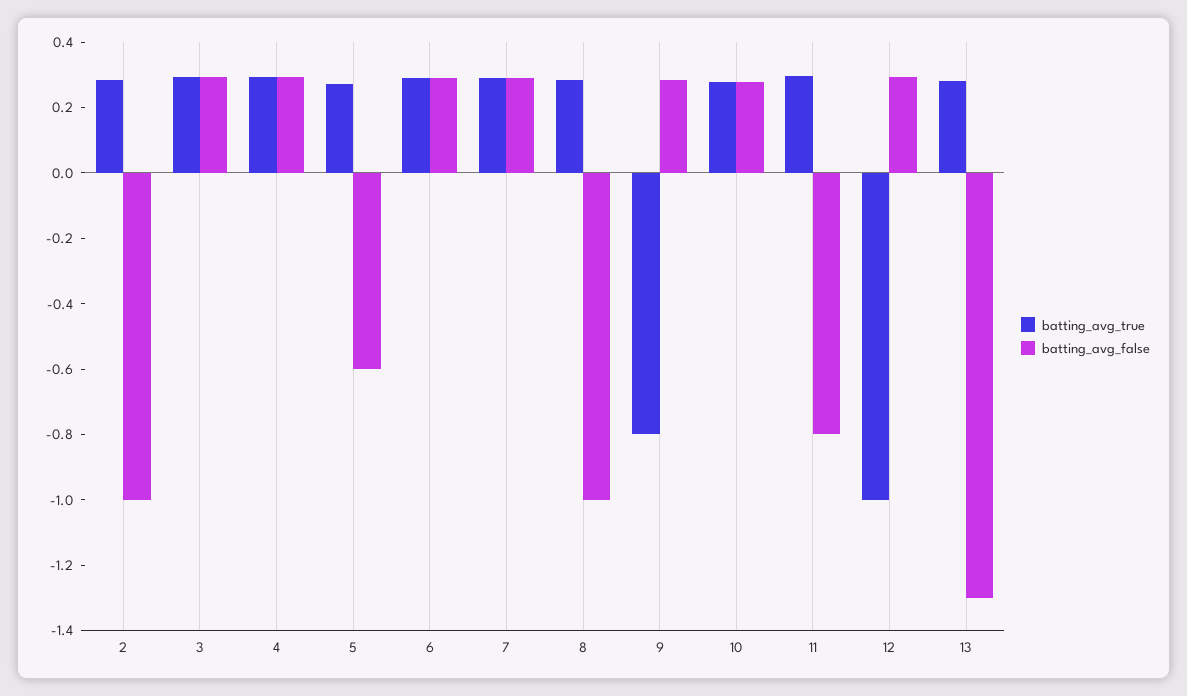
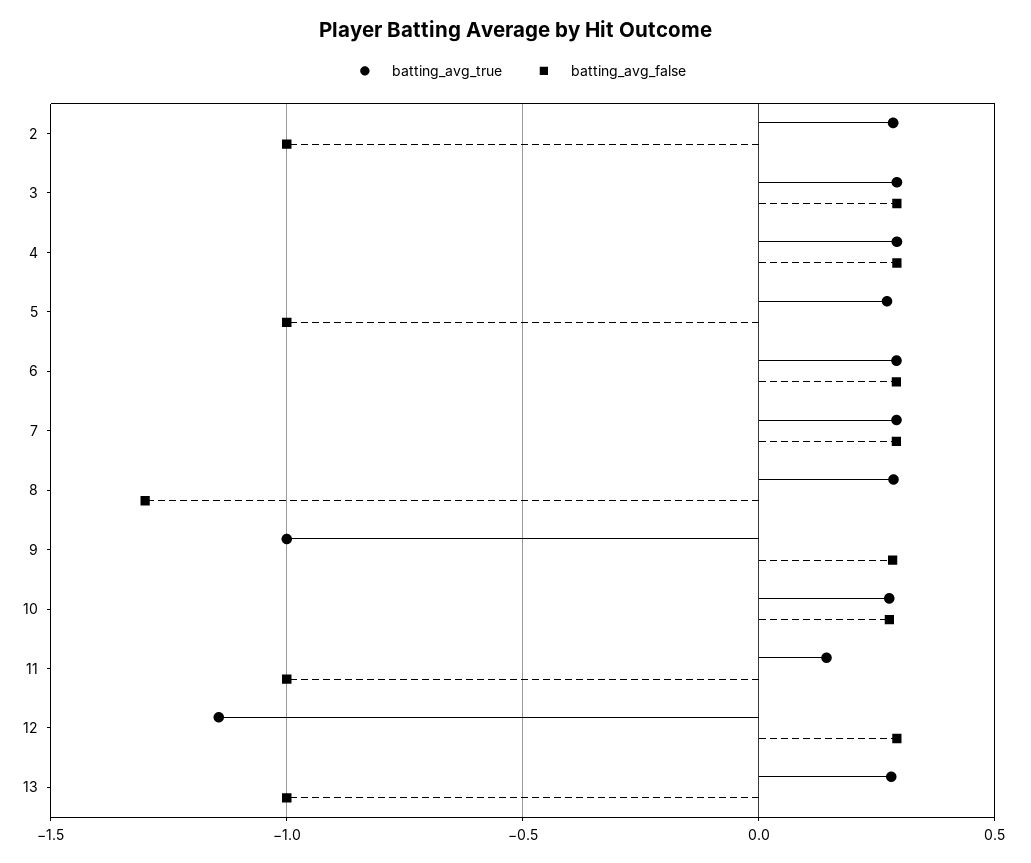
  {
    "batting_avg_true": {
      "2": 0.3,
      "3": 0.3,
      "4": 0.3,
      "5": 0.25,
      "6": 0.3,
      "7": 0.3,
      "8": 0.3,
-     "9": -0.8,
+     "9": -1,
      "10": 0.3,
-     "11": 0.3,
+     "11": 0.15,
-     "12": -1,
+     "12": -1.15,
      "13": 0.3
    },
    "batting_avg_false": {
      "2": -1,
      "3": 0.3,
      "4": 0.3,
-     "5": -0.6,
+     "5": -1,
      "6": 0.3,
      "7": 0.3,
-     "8": -1,
+     "8": -1.3,
      "9": 0.3,
      "10": 0.3,
-     "11": -0.8,
+     "11": -1,
      "12": 0.3,
-     "13": -1.3
+     "13": -1
    }
  }

